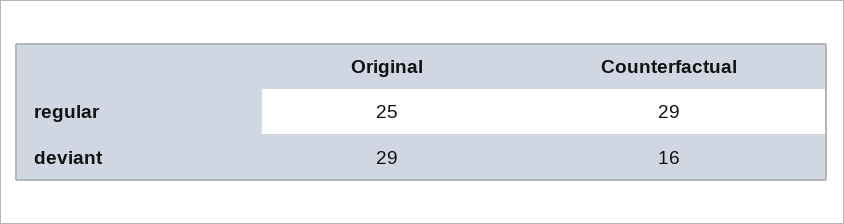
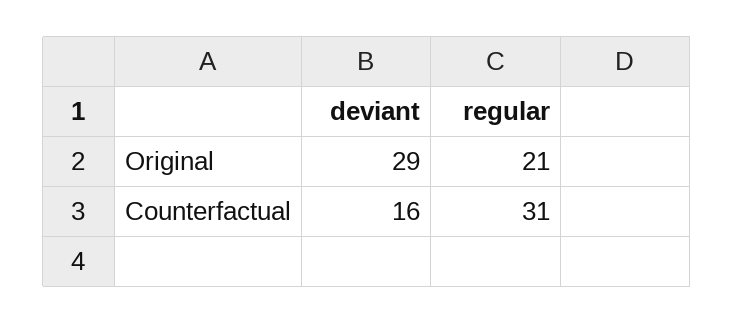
  {
    "Original": {
-     "regular": 25,
+     "regular": 21,
      "deviant": 29
    },
    "Counterfactual": {
-     "regular": 29,
+     "regular": 31,
      "deviant": 16
    }
  }

